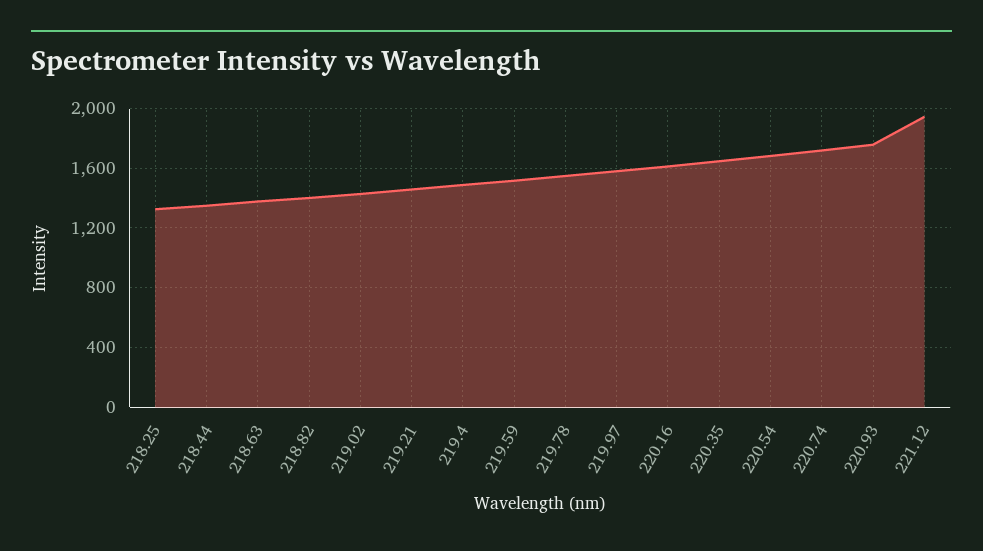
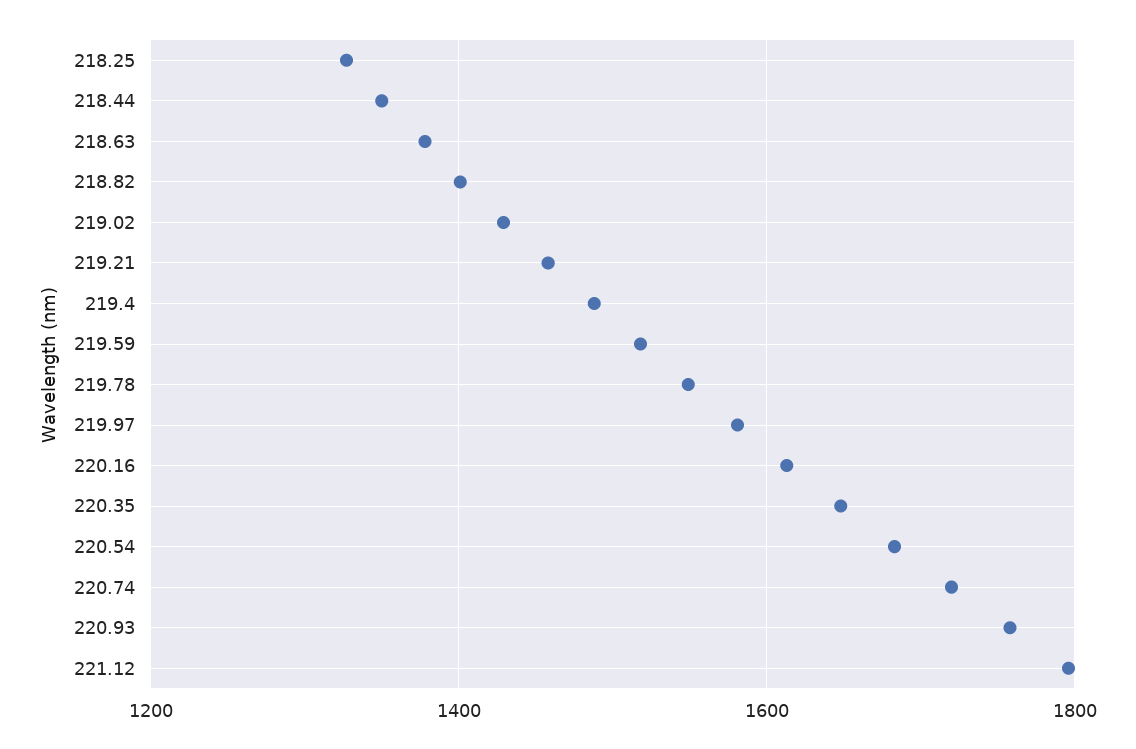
  {
    "218.25": 1320,
    "218.44": 1360,
    "218.63": 1380,
    "218.82": 1400,
    "219.02": 1420,
    "219.21": 1460,
    "219.4": 1480,
    "219.59": 1520,
    "219.78": 1540,
    "219.97": 1580,
    "220.16": 1620,
    "220.35": 1640,
    "220.54": 1680,
    "220.74": 1720,
    "220.93": 1760,
-   "221.12": 1950
+   "221.12": 1800
  }

